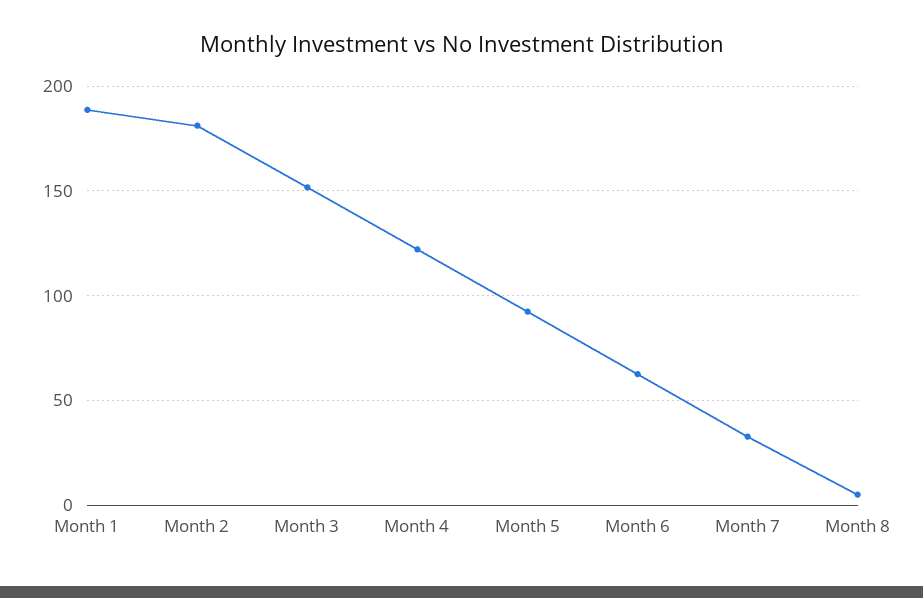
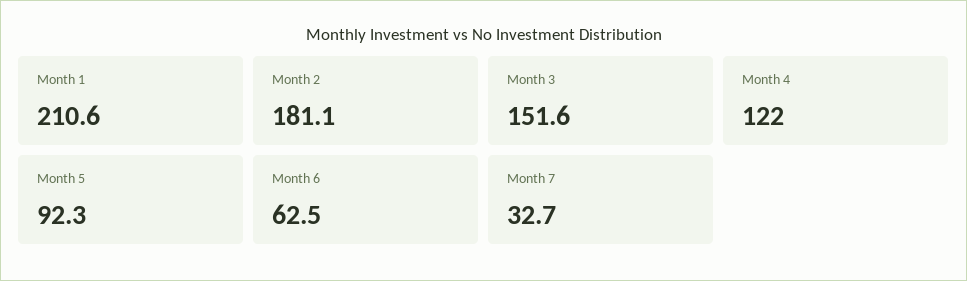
  {
-   "Month 1": 190,
+   "Month 1": 210.6,
    "Month 2": 181.1,
    "Month 3": 151.6,
    "Month 4": 122,
    "Month 5": 92.3,
    "Month 6": 62.5,
-   "Month 7": 32.7,
+   "Month 7": 32.7
-   "Month 8": 5
  }

